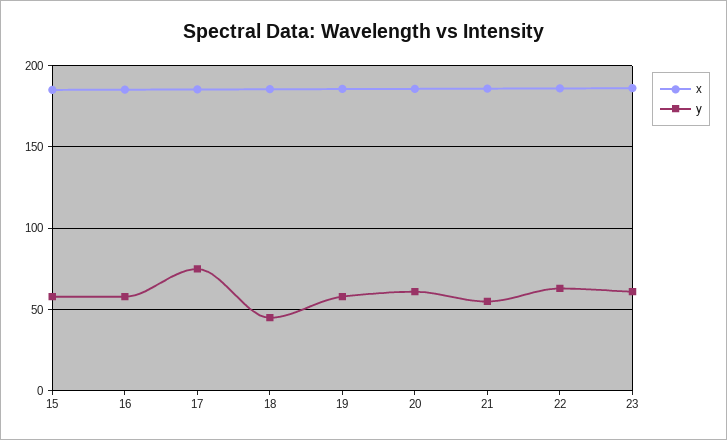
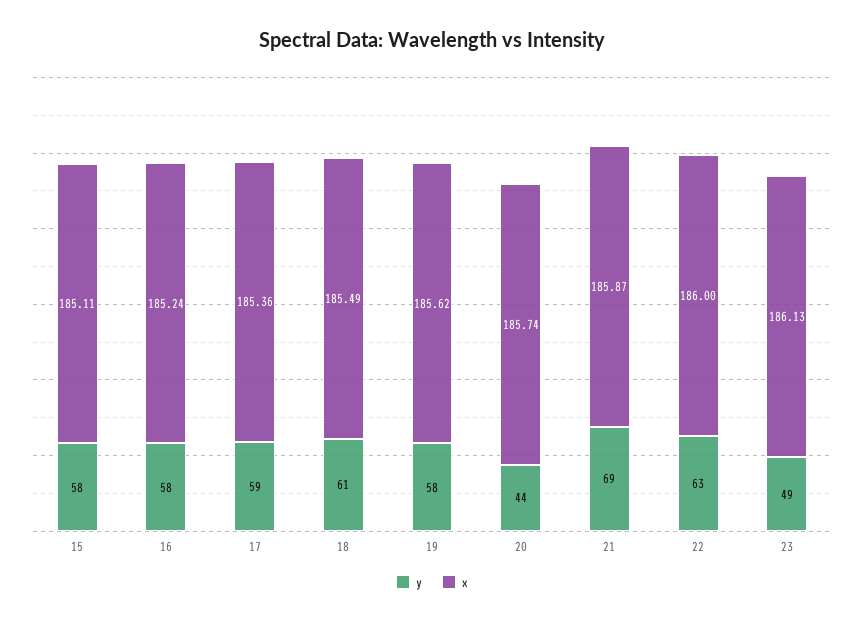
  {
    "x": {
      "15": 185.11,
      "16": 185.24,
      "17": 185.36,
      "18": 185.49,
      "19": 185.62,
      "20": 185.74,
      "21": 185.87,
      "22": 186,
      "23": 186.13
    },
    "y": {
      "15": 58,
      "16": 58,
-     "17": 75,
+     "17": 59,
-     "18": 45,
+     "18": 61,
      "19": 58,
-     "20": 60,
+     "20": 44,
-     "21": 55,
+     "21": 69,
      "22": 63,
-     "23": 60
+     "23": 49
    }
  }

